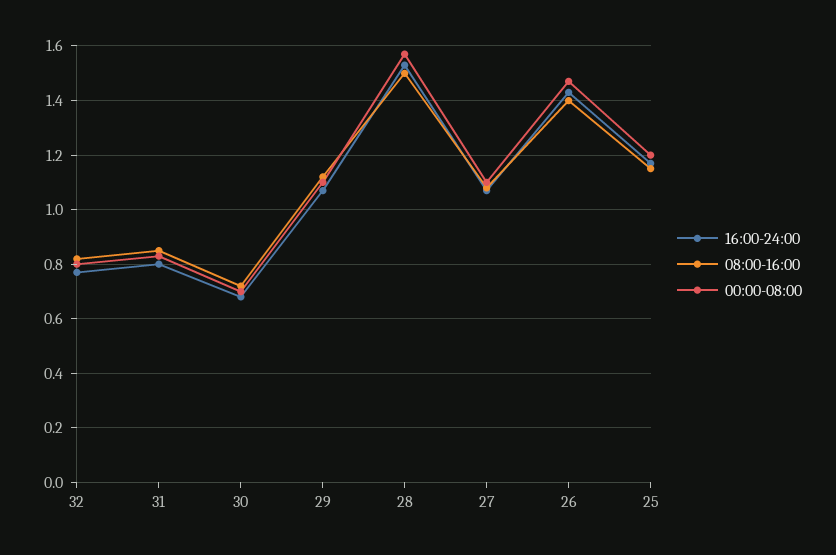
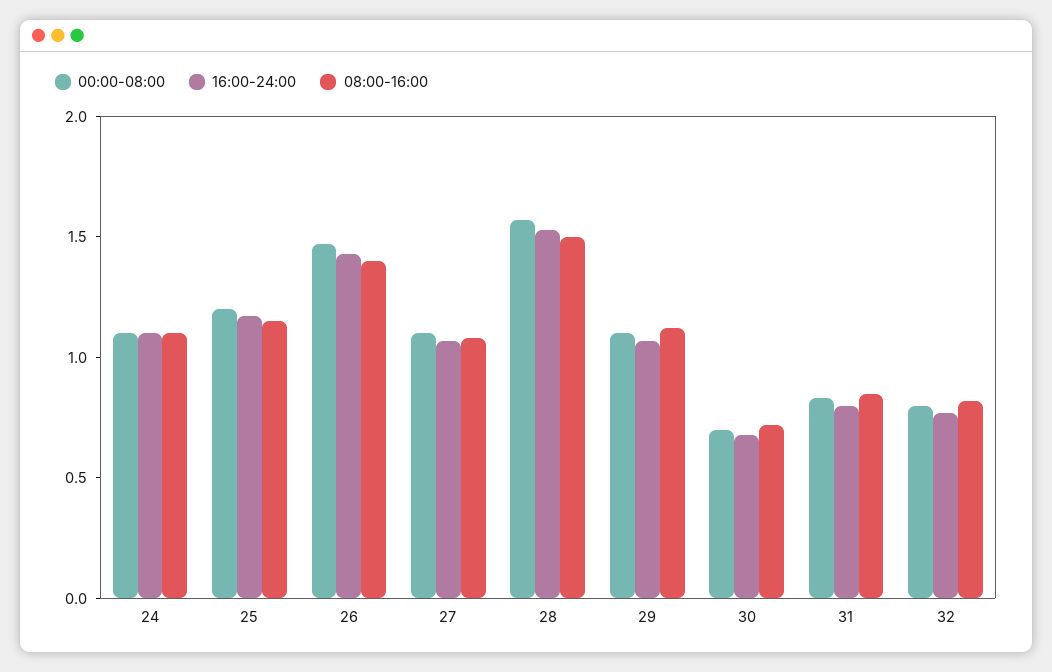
  {
    "16:00-24:00": {
      "32": 0.75,
      "31": 0.8,
      "30": 0.7,
      "29": 1.05,
      "28": 1.55,
      "27": 1.05,
      "26": 1.45,
-     "25": 1.15
+     "25": 1.15,
+     "24": 1.1
    },
    "08:00-16:00": {
      "32": 0.8,
      "31": 0.85,
      "30": 0.7,
      "29": 1.1,
      "28": 1.5,
      "27": 1.1,
      "26": 1.4,
-     "25": 1.15
+     "25": 1.15,
+     "24": 1.1
    },
    "00:00-08:00": {
      "32": 0.8,
      "31": 0.85,
      "30": 0.7,
      "29": 1.1,
      "28": 1.55,
      "27": 1.1,
      "26": 1.45,
-     "25": 1.2
+     "25": 1.2,
+     "24": 1.1
    }
  }

